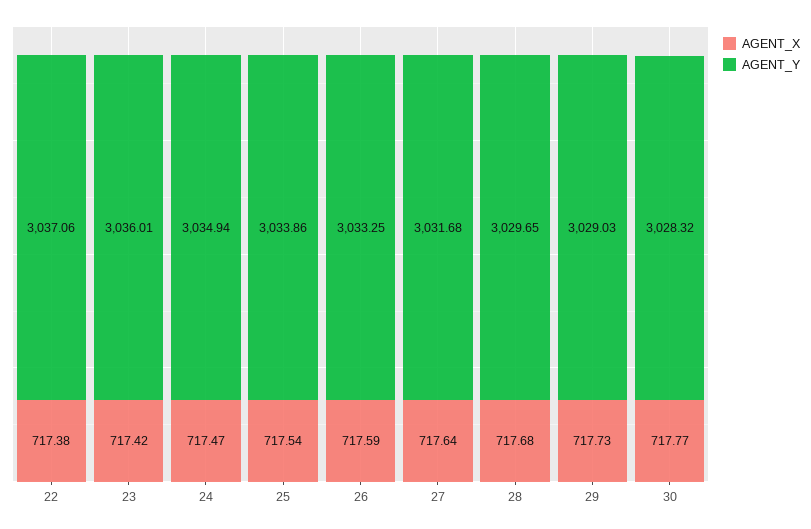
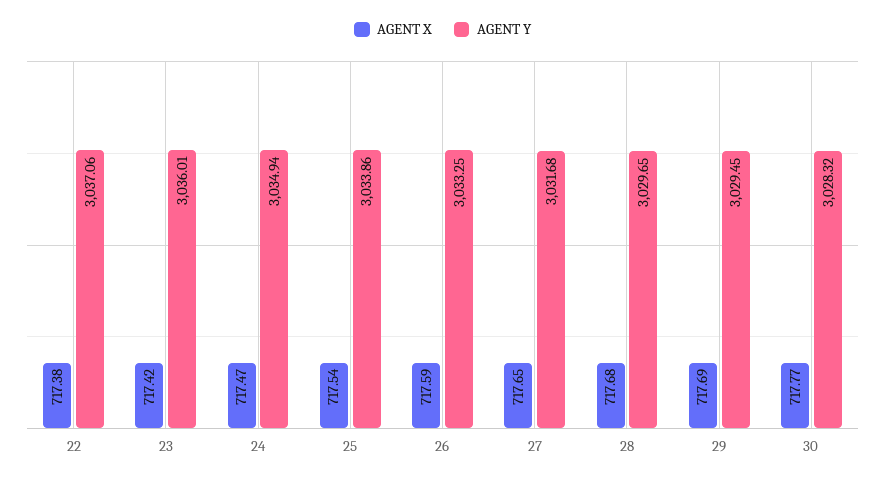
  {
    "AGENT_X": {
      "22": 717.38,
      "23": 717.42,
      "24": 717.47,
      "25": 717.54,
      "26": 717.59,
-     "27": 717.64,
+     "27": 717.65,
      "28": 717.68,
-     "29": 717.73,
+     "29": 717.69,
      "30": 717.77
    },
    "AGENT_Y": {
      "22": 3037.06,
      "23": 3036.01,
      "24": 3034.94,
      "25": 3033.86,
      "26": 3033.25,
      "27": 3031.68,
      "28": 3029.65,
-     "29": 3029.03,
+     "29": 3029.45,
      "30": 3028.32
    }
  }

